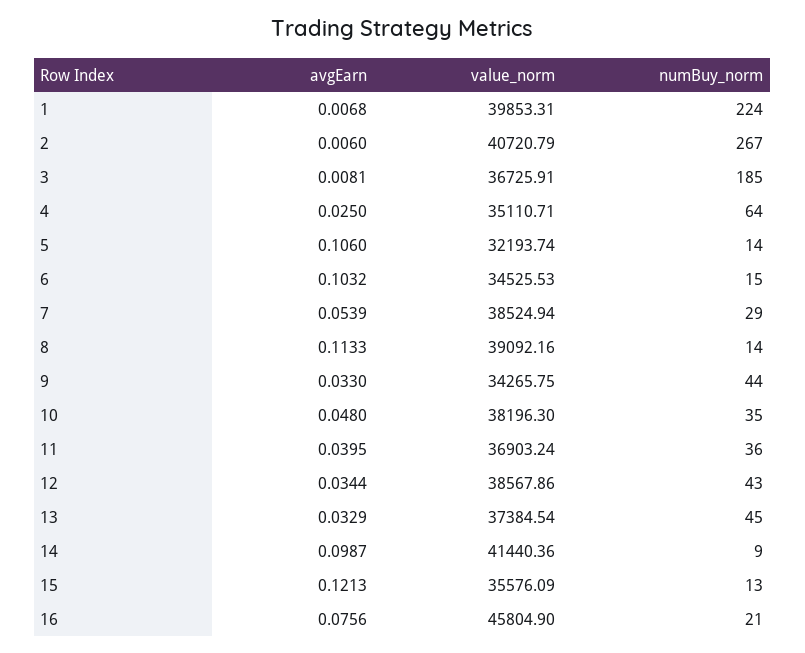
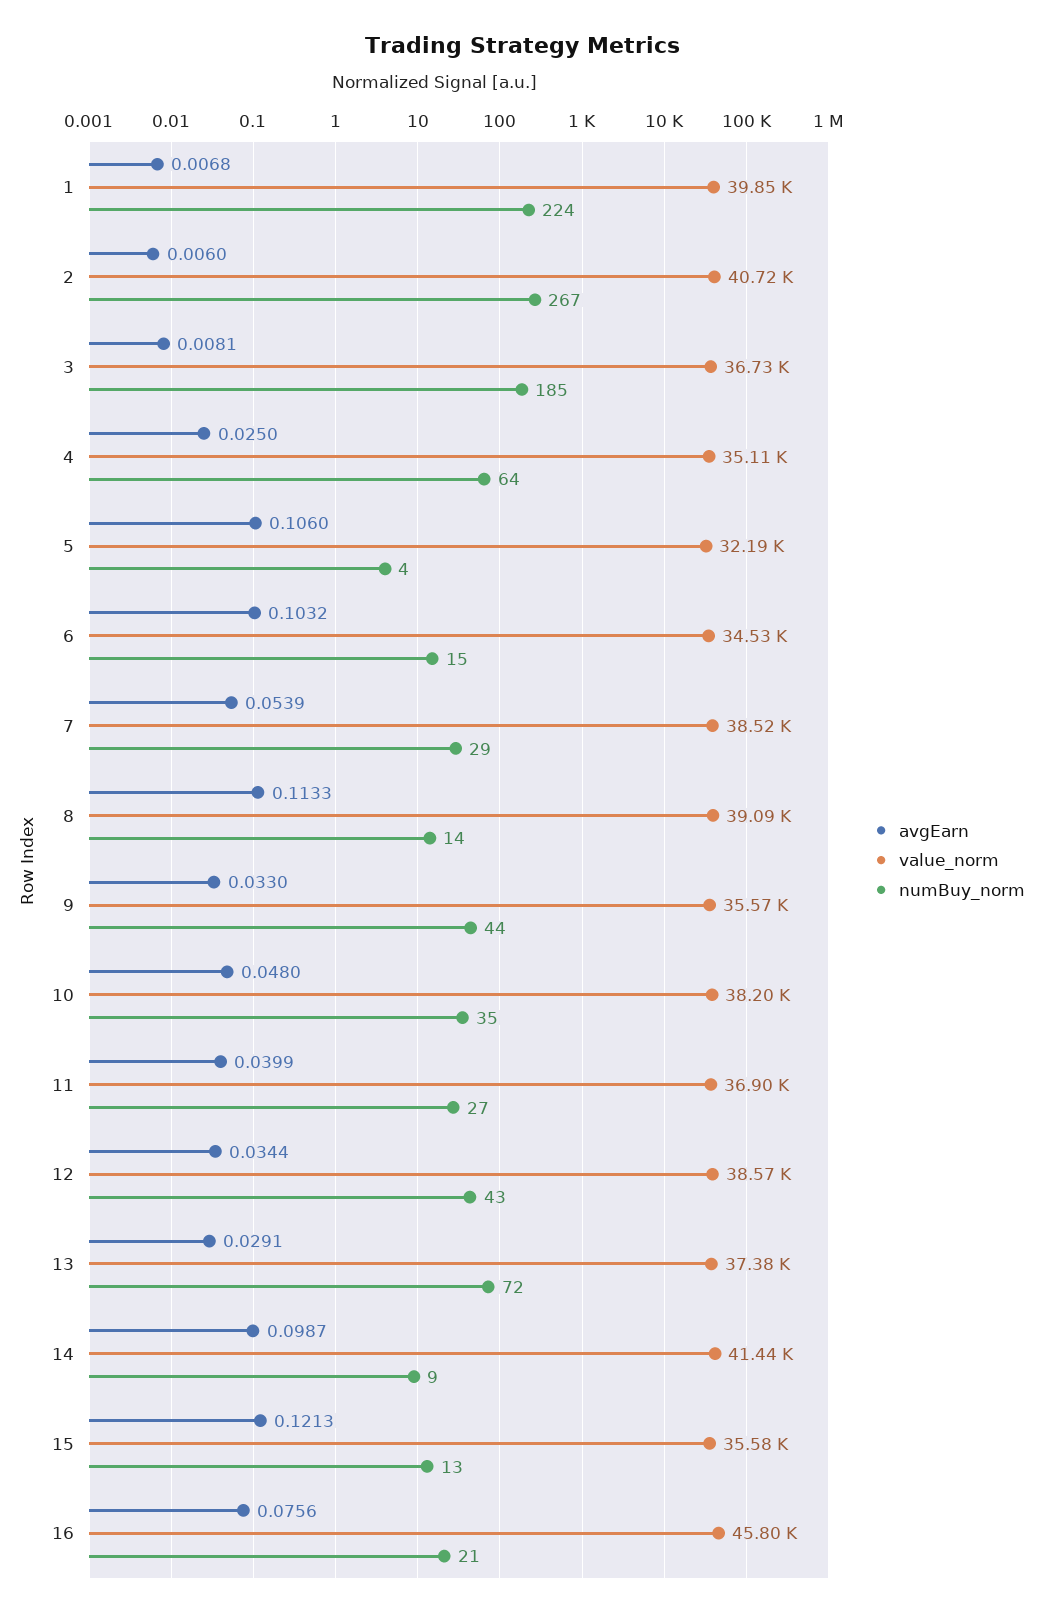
  {
    "avgEarn": {
      "1": 0.0068,
      "2": 0.006,
      "3": 0.0081,
      "4": 0.025,
      "5": 0.106,
      "6": 0.1032,
      "7": 0.0539,
      "8": 0.1133,
      "9": 0.033,
      "10": 0.048,
-     "11": 0.0395,
+     "11": 0.0399,
      "12": 0.0344,
-     "13": 0.0329,
+     "13": 0.0291,
      "14": 0.0987,
      "15": 0.1213,
      "16": 0.0756
    },
    "value_norm": {
      "1": 39853.31,
      "2": 40720.79,
      "3": 36725.91,
      "4": 35110.71,
      "5": 32193.74,
      "6": 34525.53,
      "7": 38524.94,
      "8": 39092.16,
-     "9": 34265.75,
+     "9": 35570,
      "10": 38196.3,
      "11": 36903.24,
      "12": 38567.86,
      "13": 37384.54,
      "14": 41440.36,
      "15": 35576.09,
      "16": 45804.9
    },
    "numBuy_norm": {
      "1": 224,
      "2": 267,
      "3": 185,
      "4": 64,
-     "5": 14,
+     "5": 4,
      "6": 15,
      "7": 29,
      "8": 14,
      "9": 44,
      "10": 35,
-     "11": 36,
+     "11": 27,
      "12": 43,
-     "13": 45,
+     "13": 72,
      "14": 9,
      "15": 13,
      "16": 21
    }
  }

